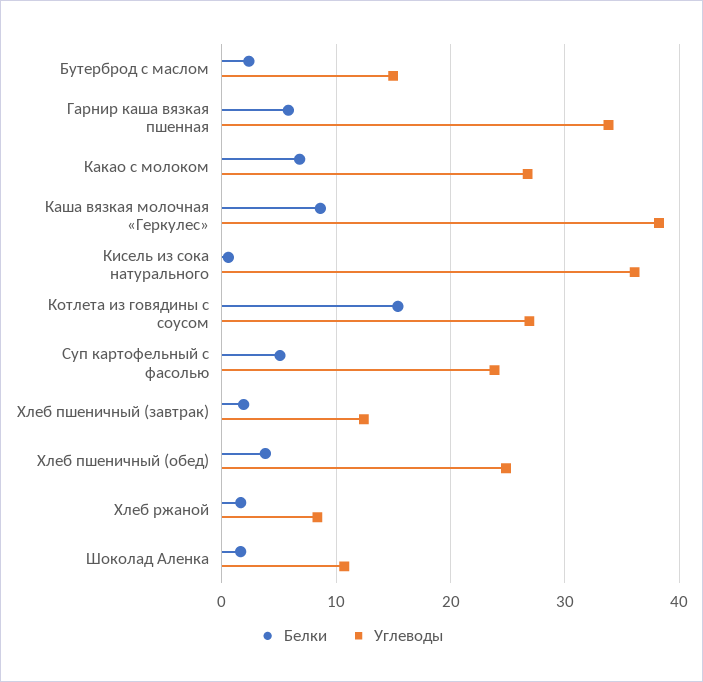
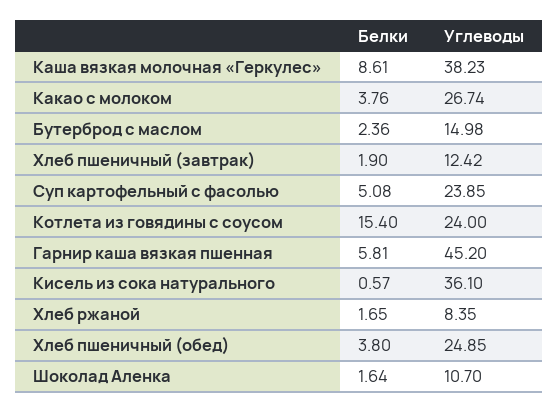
  {
    "Белки": {
      "Бутерброд с маслом": 2.36,
      "Гарнир каша вязкая пшенная": 5.81,
-     "Какао с молоком": 7,
+     "Какао с молоком": 3.76,
      "Каша вязкая молочная «Геркулес»": 8.61,
      "Кисель из сока натурального": 0.57,
      "Котлета из говядины с соусом": 15.4,
      "Суп картофельный с фасолью": 5.08,
      "Хлеб пшеничный (завтрак)": 1.9,
      "Хлеб пшеничный (обед)": 3.8,
      "Хлеб ржаной": 1.65,
      "Шоколад Аленка": 1.64
    },
    "Углеводы": {
      "Бутерброд с маслом": 14.98,
-     "Гарнир каша вязкая пшенная": 34,
+     "Гарнир каша вязкая пшенная": 45.2,
      "Какао с молоком": 26.74,
      "Каша вязкая молочная «Геркулес»": 38.23,
      "Кисель из сока натурального": 36.1,
-     "Котлета из говядины с соусом": 27,
+     "Котлета из говядины с соусом": 24,
      "Суп картофельный с фасолью": 23.85,
      "Хлеб пшеничный (завтрак)": 12.42,
      "Хлеб пшеничный (обед)": 24.85,
      "Хлеб ржаной": 8.35,
      "Шоколад Аленка": 10.7
    }
  }

